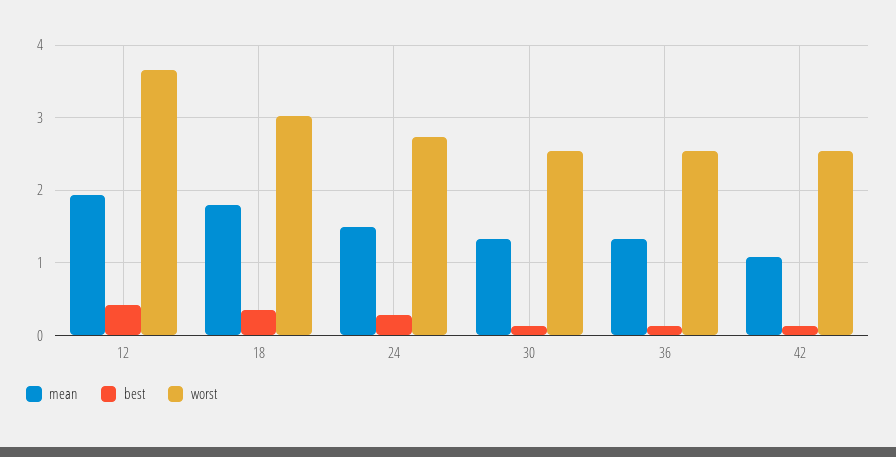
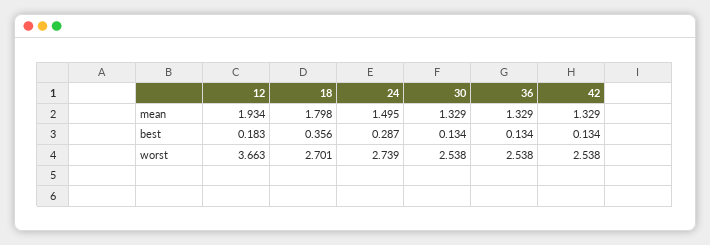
  {
    "mean": {
      "12": 1.934,
      "18": 1.798,
      "24": 1.495,
      "30": 1.329,
      "36": 1.329,
-     "42": 1.1
+     "42": 1.329
    },
    "best": {
-     "12": 0.4,
+     "12": 0.183,
      "18": 0.356,
      "24": 0.287,
      "30": 0.134,
      "36": 0.134,
      "42": 0.134
    },
    "worst": {
      "12": 3.663,
-     "18": 3,
+     "18": 2.701,
      "24": 2.739,
      "30": 2.538,
      "36": 2.538,
      "42": 2.538
    }
  }

